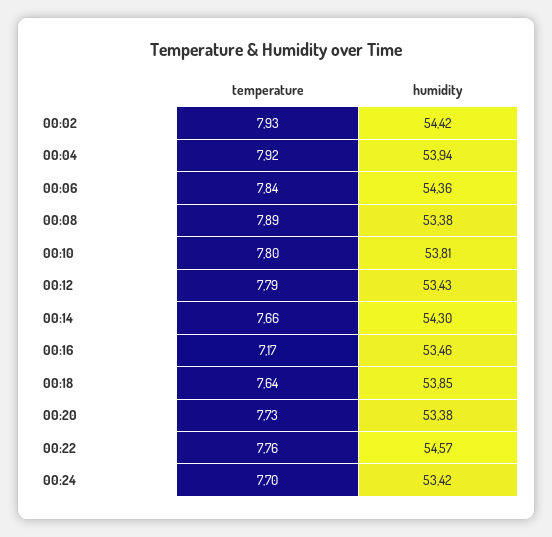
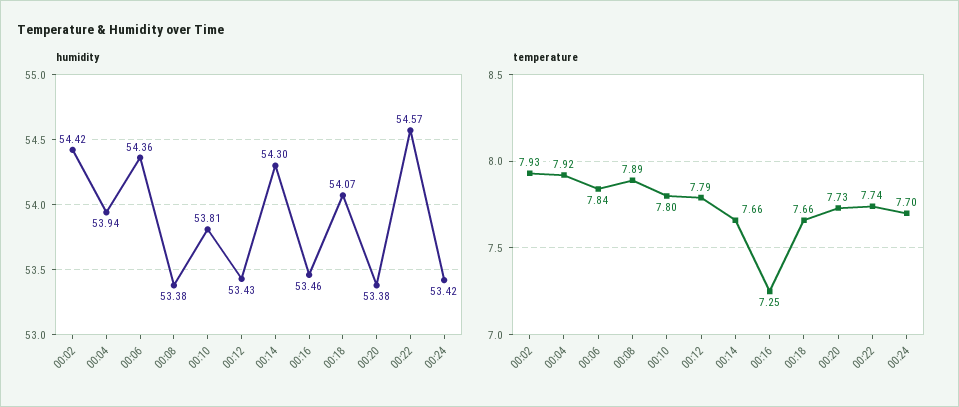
  {
    "temperature": {
      "00:02": 7.93,
      "00:04": 7.92,
      "00:06": 7.84,
      "00:08": 7.89,
      "00:10": 7.8,
      "00:12": 7.79,
      "00:14": 7.66,
-     "00:16": 7.17,
+     "00:16": 7.25,
-     "00:18": 7.64,
+     "00:18": 7.66,
      "00:20": 7.73,
-     "00:22": 7.76,
+     "00:22": 7.74,
      "00:24": 7.7
    },
    "humidity": {
      "00:02": 54.42,
      "00:04": 53.94,
      "00:06": 54.36,
      "00:08": 53.38,
      "00:10": 53.81,
      "00:12": 53.43,
      "00:14": 54.3,
      "00:16": 53.46,
-     "00:18": 53.85,
+     "00:18": 54.07,
      "00:20": 53.38,
      "00:22": 54.57,
      "00:24": 53.42
    }
  }

